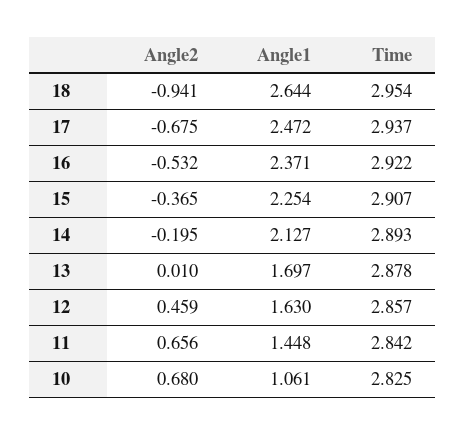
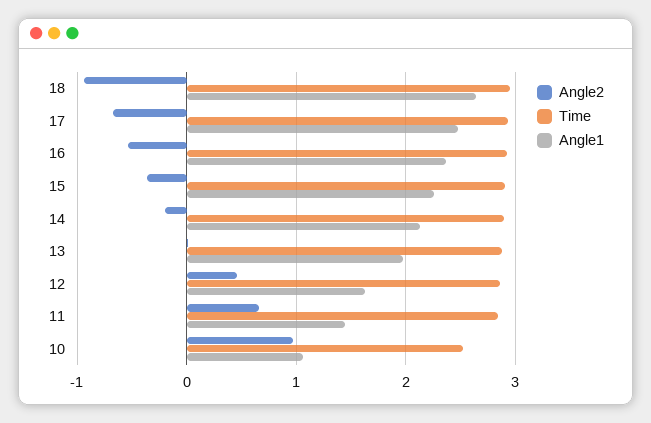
  {
    "Angle2": {
      "18": -0.941,
      "17": -0.675,
      "16": -0.532,
      "15": -0.365,
      "14": -0.195,
      "13": 0.01,
      "12": 0.459,
      "11": 0.656,
-     "10": 0.68
+     "10": 1
    },
    "Angle1": {
      "18": 2.644,
      "17": 2.472,
      "16": 2.371,
      "15": 2.254,
      "14": 2.127,
-     "13": 1.697,
+     "13": 2,
      "12": 1.63,
      "11": 1.448,
      "10": 1.061
    },
    "Time": {
      "18": 2.954,
      "17": 2.937,
      "16": 2.922,
      "15": 2.907,
      "14": 2.893,
      "13": 2.878,
      "12": 2.857,
      "11": 2.842,
-     "10": 2.825
+     "10": 2.5
    }
  }

